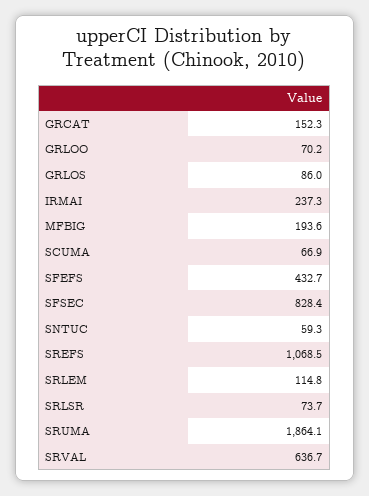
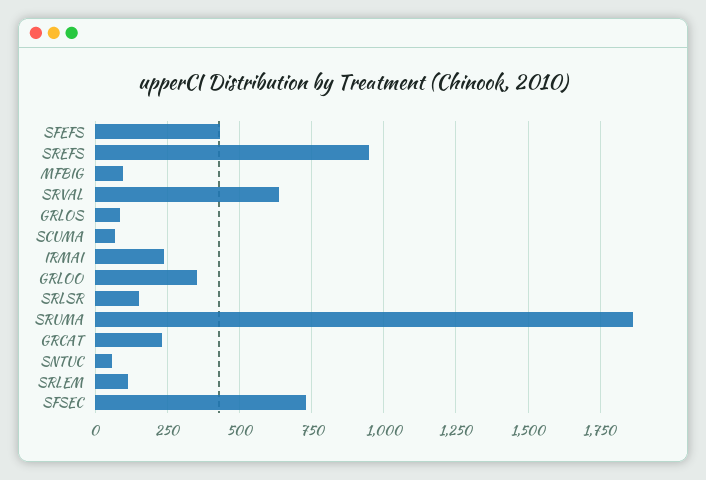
  {
-   "GRCAT": 152.3,
+   "GRCAT": 225,
-   "GRLOO": 70.2,
+   "GRLOO": 350,
    "GRLOS": 86,
    "IRMAI": 237.3,
-   "MFBIG": 193.6,
+   "MFBIG": 100,
    "SCUMA": 66.9,
    "SFEFS": 432.7,
-   "SFSEC": 828.4,
+   "SFSEC": 725,
    "SNTUC": 59.3,
-   "SREFS": 1068.5,
+   "SREFS": 950,
    "SRLEM": 114.8,
-   "SRLSR": 73.7,
+   "SRLSR": 150,
    "SRUMA": 1864.1,
    "SRVAL": 636.7
  }

